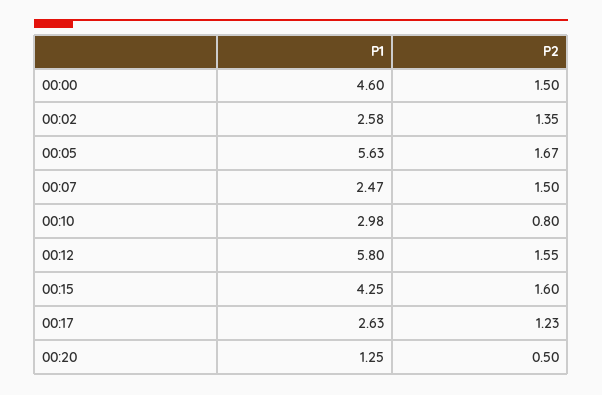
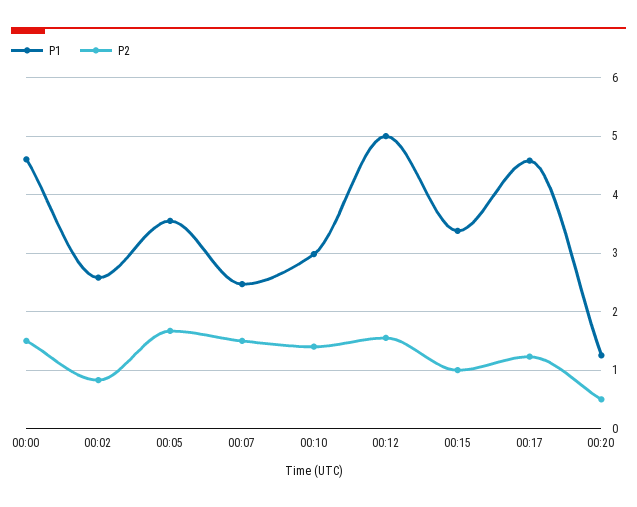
  {
    "P1": {
      "00:00": 4.6,
      "00:02": 2.58,
-     "00:05": 5.63,
+     "00:05": 3.6,
      "00:07": 2.47,
      "00:10": 2.98,
-     "00:12": 5.8,
+     "00:12": 5,
-     "00:15": 4.25,
+     "00:15": 3.4,
-     "00:17": 2.63,
+     "00:17": 4.6,
      "00:20": 1.25
    },
    "P2": {
      "00:00": 1.5,
-     "00:02": 1.35,
+     "00:02": 0.8,
      "00:05": 1.67,
      "00:07": 1.5,
-     "00:10": 0.8,
+     "00:10": 1.4,
      "00:12": 1.55,
-     "00:15": 1.6,
+     "00:15": 1,
      "00:17": 1.23,
      "00:20": 0.5
    }
  }

